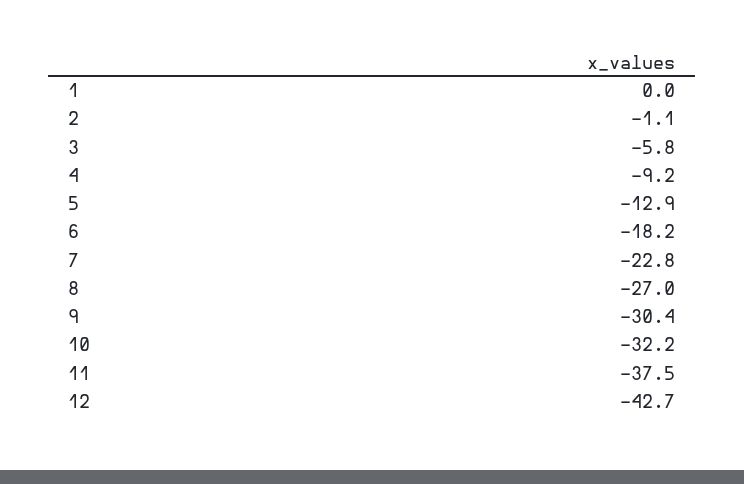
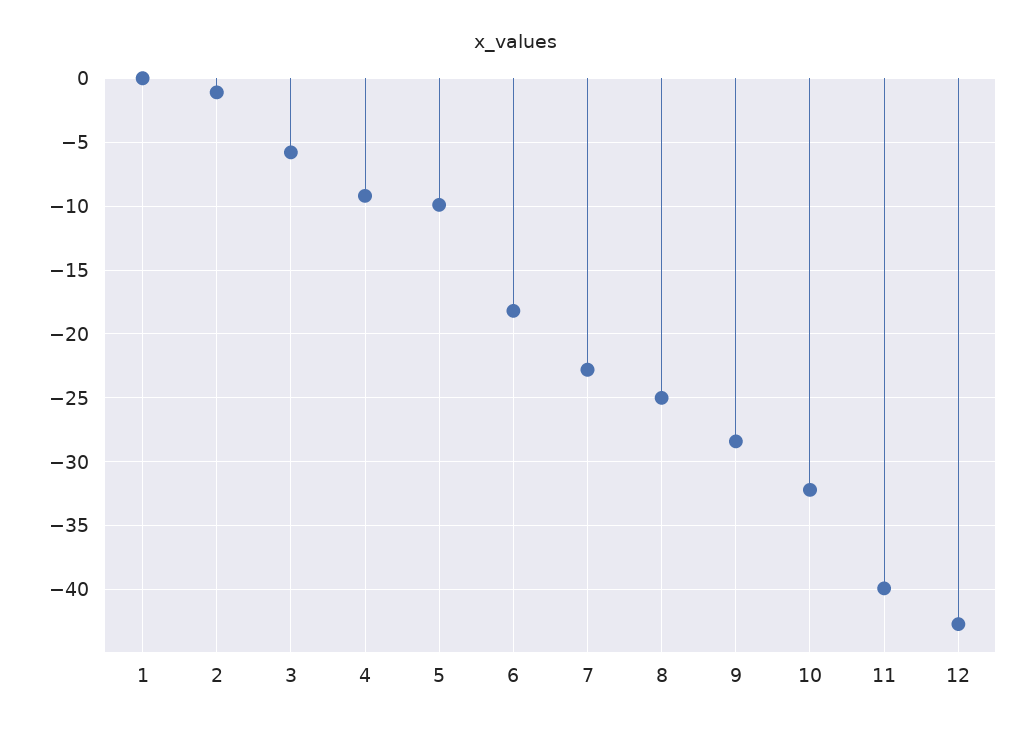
  {
    "1": 0,
    "2": -1.1,
    "3": -5.8,
    "4": -9.2,
-   "5": -12.9,
+   "5": -10,
    "6": -18.2,
    "7": -22.8,
-   "8": -27,
+   "8": -25,
-   "9": -30.4,
+   "9": -28.5,
    "10": -32.2,
-   "11": -37.5,
+   "11": -40,
    "12": -42.7
  }

